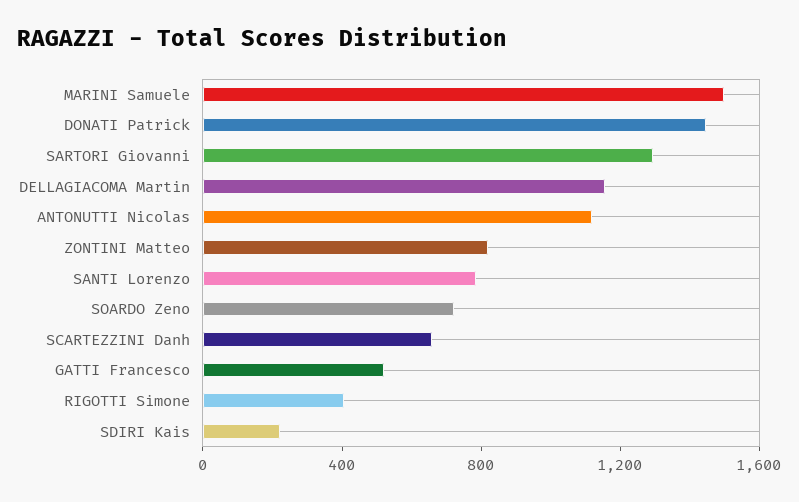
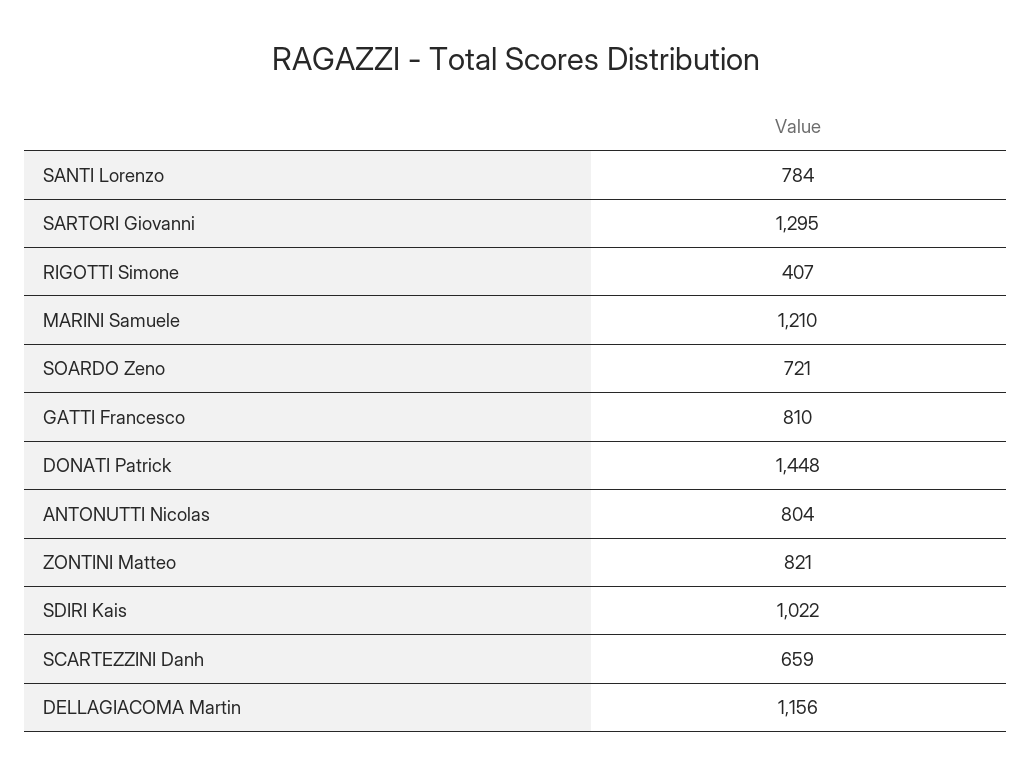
  {
-   "MARINI Samuele": 1500,
+   "MARINI Samuele": 1210,
    "DONATI Patrick": 1448,
    "SARTORI Giovanni": 1295,
    "DELLAGIACOMA Martin": 1156,
-   "ANTONUTTI Nicolas": 1100,
+   "ANTONUTTI Nicolas": 804,
    "ZONTINI Matteo": 821,
    "SANTI Lorenzo": 784,
    "SOARDO Zeno": 721,
    "SCARTEZZINI Danh": 659,
-   "GATTI Francesco": 500,
+   "GATTI Francesco": 810,
    "RIGOTTI Simone": 407,
-   "SDIRI Kais": 200
+   "SDIRI Kais": 1022
  }

